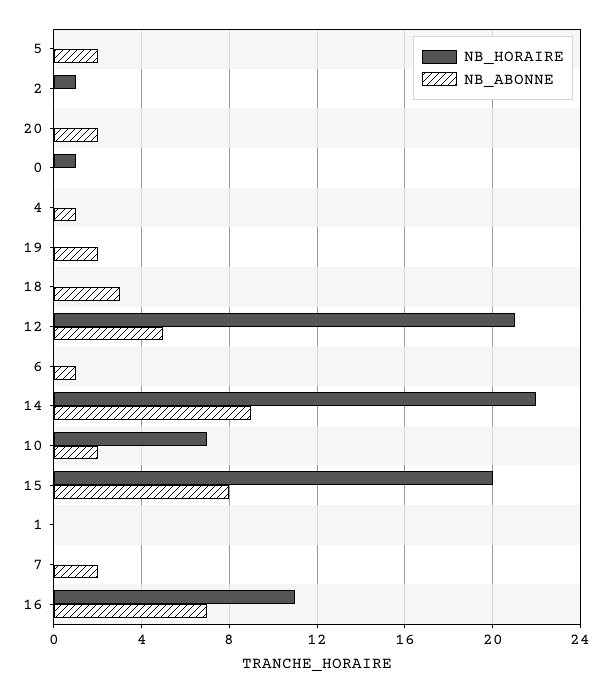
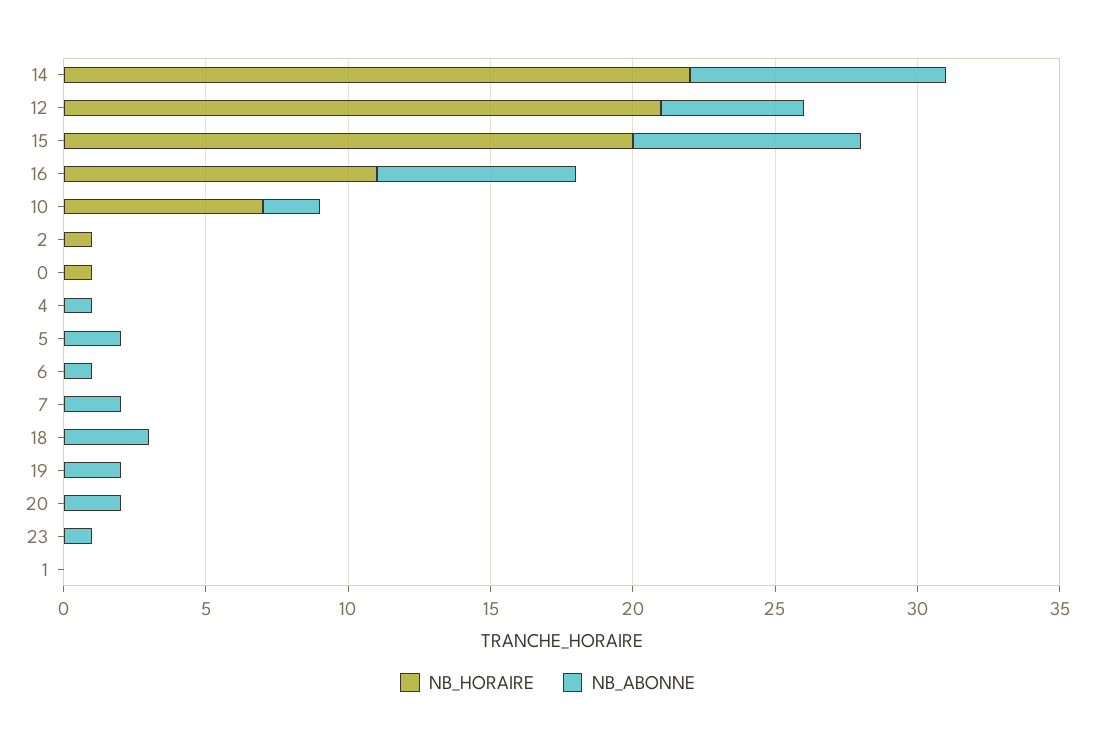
  {
    "NB_HORAIRE": {
      "5": 0,
      "2": 1,
      "20": 0,
      "0": 1,
      "4": 0,
      "19": 0,
      "18": 0,
      "12": 21,
      "6": 0,
      "14": 22,
      "10": 7,
      "15": 20,
      "1": 0,
      "7": 0,
-     "16": 11
+     "16": 11,
+     "23": 0
    },
    "NB_ABONNE": {
      "5": 2,
      "2": 0,
      "20": 2,
      "0": 0,
      "4": 1,
      "19": 2,
      "18": 3,
      "12": 5,
      "6": 1,
      "14": 9,
      "10": 2,
      "15": 8,
      "1": 0,
      "7": 2,
-     "16": 7
+     "16": 7,
+     "23": 1
    }
  }

